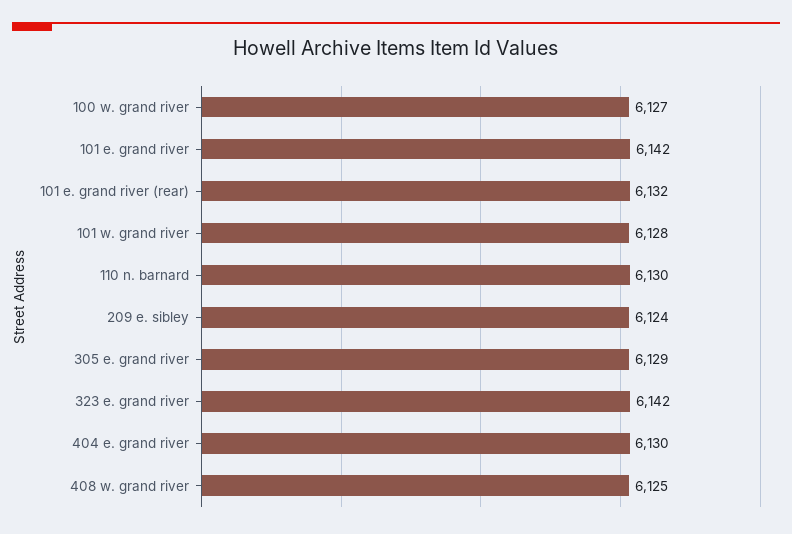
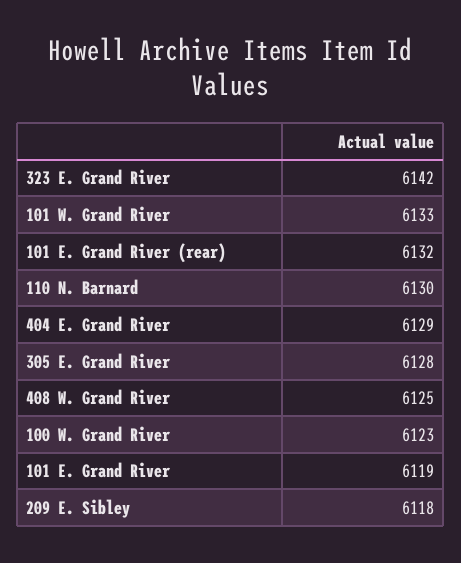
  {
-   "100 w. grand river": 6127,
+   "100 w. grand river": 6123,
-   "101 e. grand river": 6142,
+   "101 e. grand river": 6119,
    "101 e. grand river (rear)": 6132,
-   "101 w. grand river": 6128,
+   "101 w. grand river": 6133,
    "110 n. barnard": 6130,
-   "209 e. sibley": 6124,
+   "209 e. sibley": 6118,
-   "305 e. grand river": 6129,
+   "305 e. grand river": 6128,
    "323 e. grand river": 6142,
-   "404 e. grand river": 6130,
+   "404 e. grand river": 6129,
    "408 w. grand river": 6125
  }

